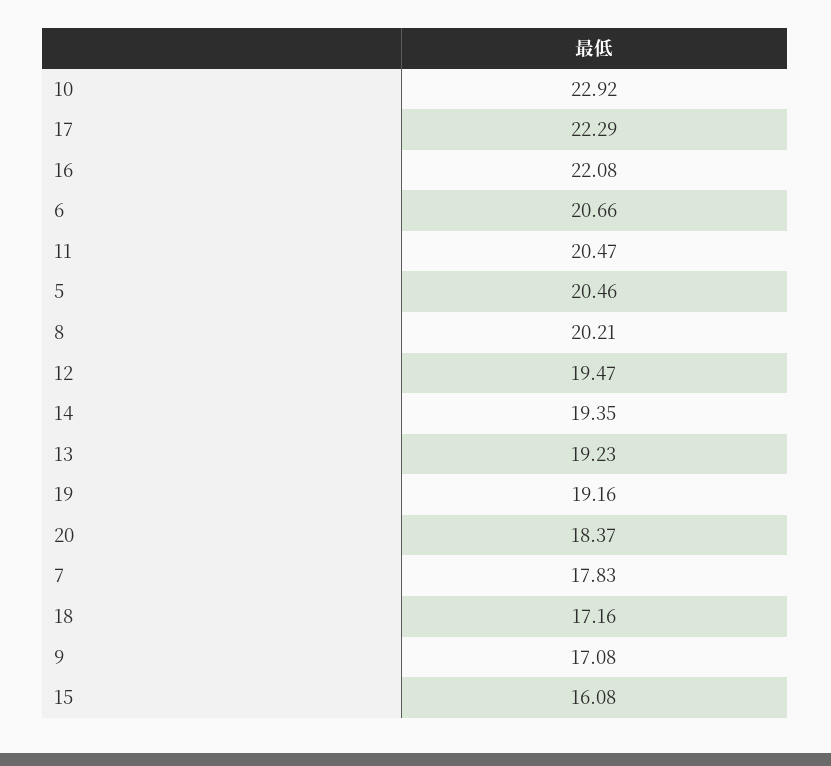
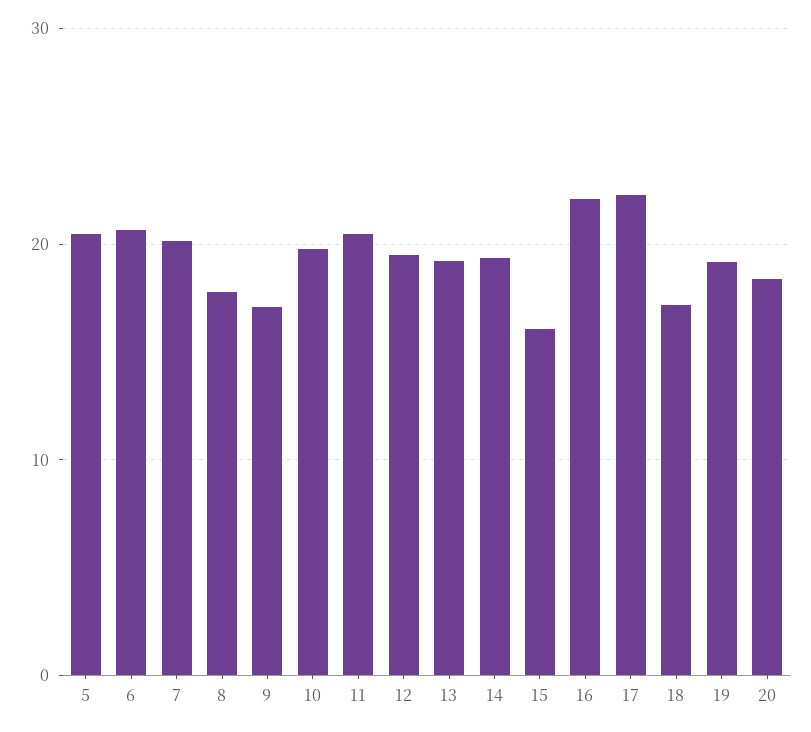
  {
-   "10": 22.92,
+   "10": 20,
    "17": 22.29,
    "16": 22.08,
    "6": 20.66,
    "11": 20.47,
    "5": 20.46,
-   "8": 20.21,
+   "8": 18,
    "12": 19.47,
    "14": 19.35,
    "13": 19.23,
    "19": 19.16,
    "20": 18.37,
-   "7": 17.83,
+   "7": 20,
    "18": 17.16,
    "9": 17.08,
    "15": 16.08
  }

